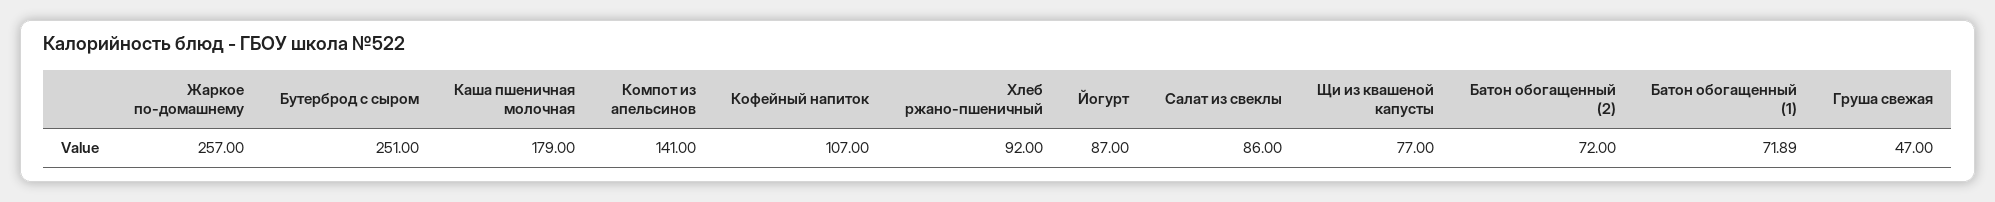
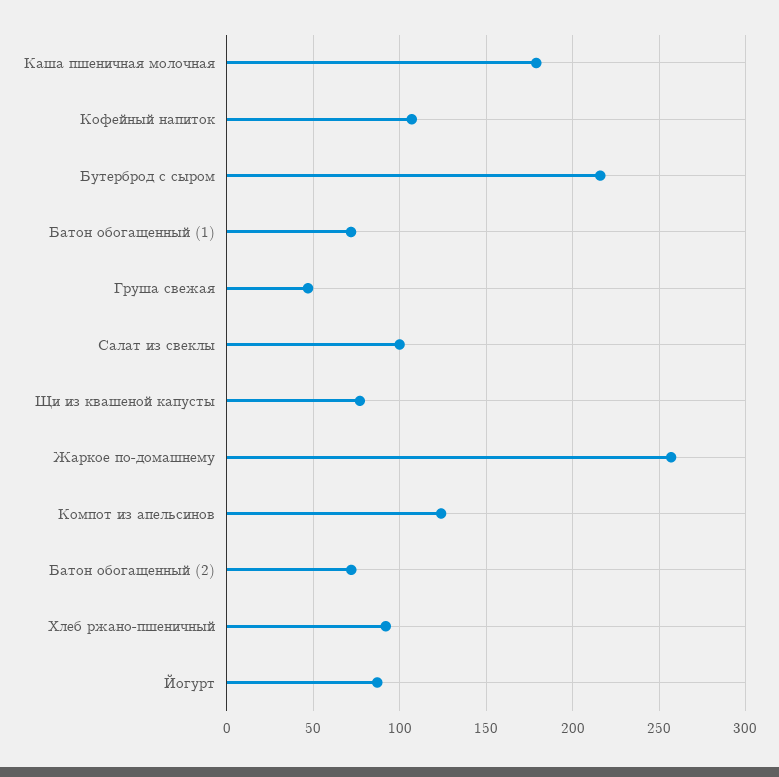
  {
    "Жаркое по-домашнему": 257,
-   "Бутерброд с сыром": 251,
+   "Бутерброд с сыром": 215,
    "Каша пшеничная молочная": 179,
-   "Компот из апельсинов": 141,
+   "Компот из апельсинов": 125,
    "Кофейный напиток": 107,
    "Хлеб ржано-пшеничный": 92,
    "Йогурт": 87,
-   "Салат из свеклы": 86,
+   "Салат из свеклы": 100,
    "Щи из квашеной капусты": 77,
    "Батон обогащенный (2)": 72,
    "Батон обогащенный (1)": 71.89,
    "Груша свежая": 47
  }

